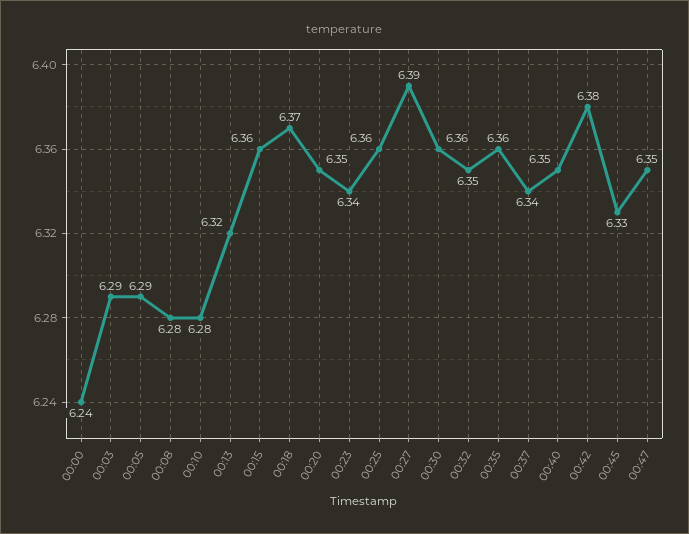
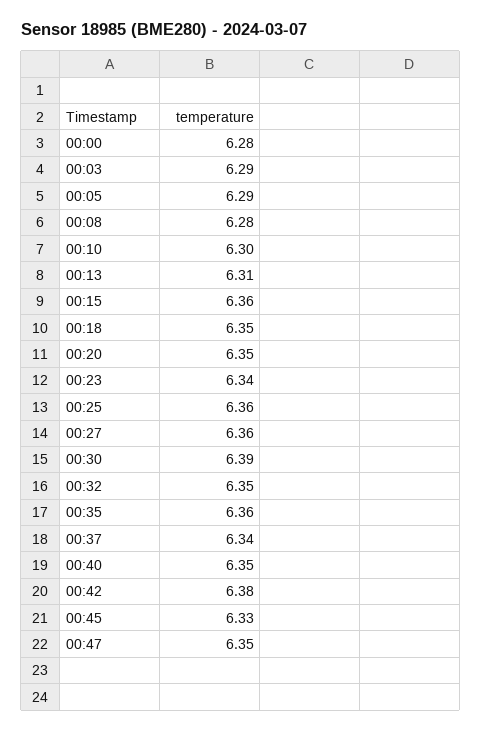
  {
-   "00:00": 6.24,
+   "00:00": 6.28,
    "00:03": 6.29,
    "00:05": 6.29,
    "00:08": 6.28,
-   "00:10": 6.28,
+   "00:10": 6.3,
-   "00:13": 6.32,
+   "00:13": 6.31,
    "00:15": 6.36,
-   "00:18": 6.37,
+   "00:18": 6.35,
    "00:20": 6.35,
    "00:23": 6.34,
    "00:25": 6.36,
-   "00:27": 6.39,
+   "00:27": 6.36,
-   "00:30": 6.36,
+   "00:30": 6.39,
    "00:32": 6.35,
    "00:35": 6.36,
    "00:37": 6.34,
    "00:40": 6.35,
    "00:42": 6.38,
    "00:45": 6.33,
    "00:47": 6.35
  }

